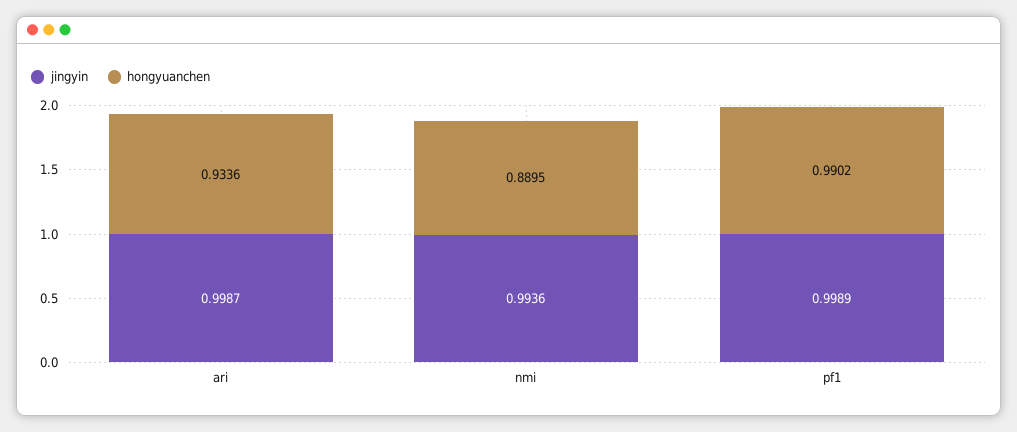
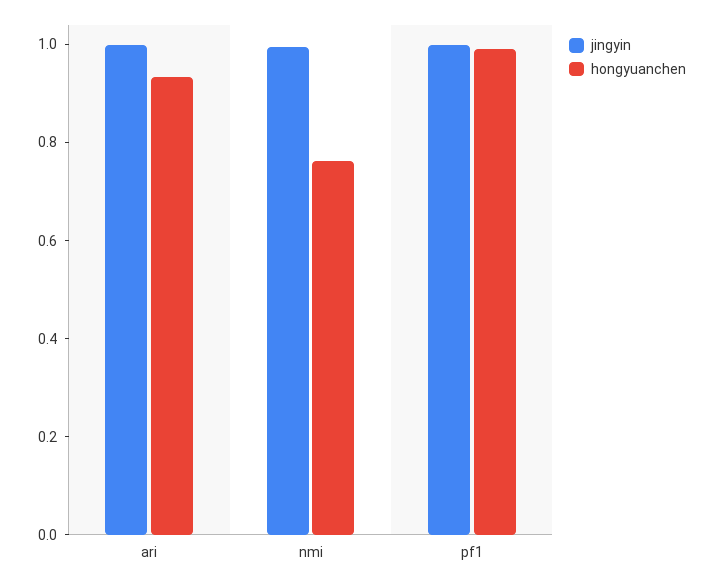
  {
    "jingyin": {
      "ari": 0.9987,
      "nmi": 0.9936,
      "pf1": 0.9989
    },
    "hongyuanchen": {
      "ari": 0.9336,
-     "nmi": 0.8895,
+     "nmi": 0.75,
      "pf1": 0.9902
    }
  }

